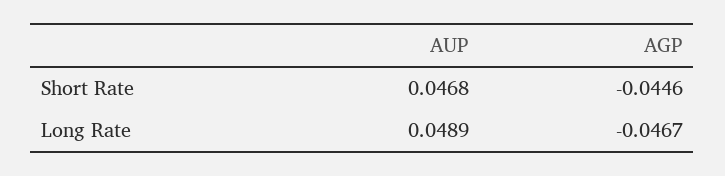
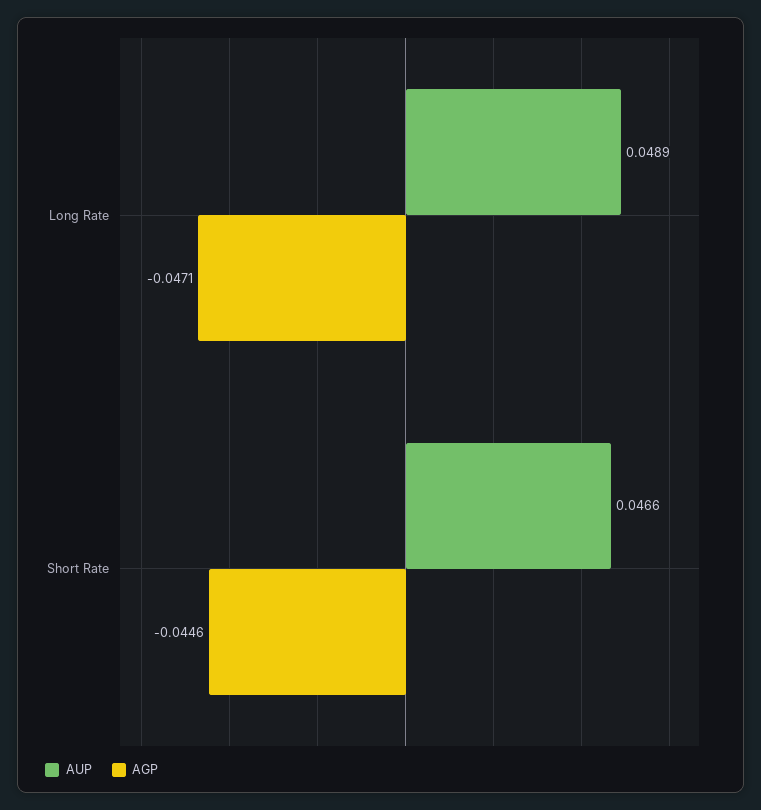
  {
    "AUP": {
-     "Short Rate": 0.0468,
+     "Short Rate": 0.0466,
      "Long Rate": 0.0489
    },
    "AGP": {
      "Short Rate": -0.0446,
-     "Long Rate": -0.0467
+     "Long Rate": -0.0471
    }
  }

